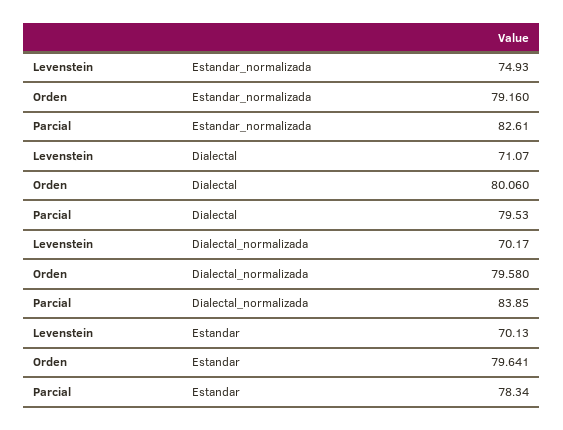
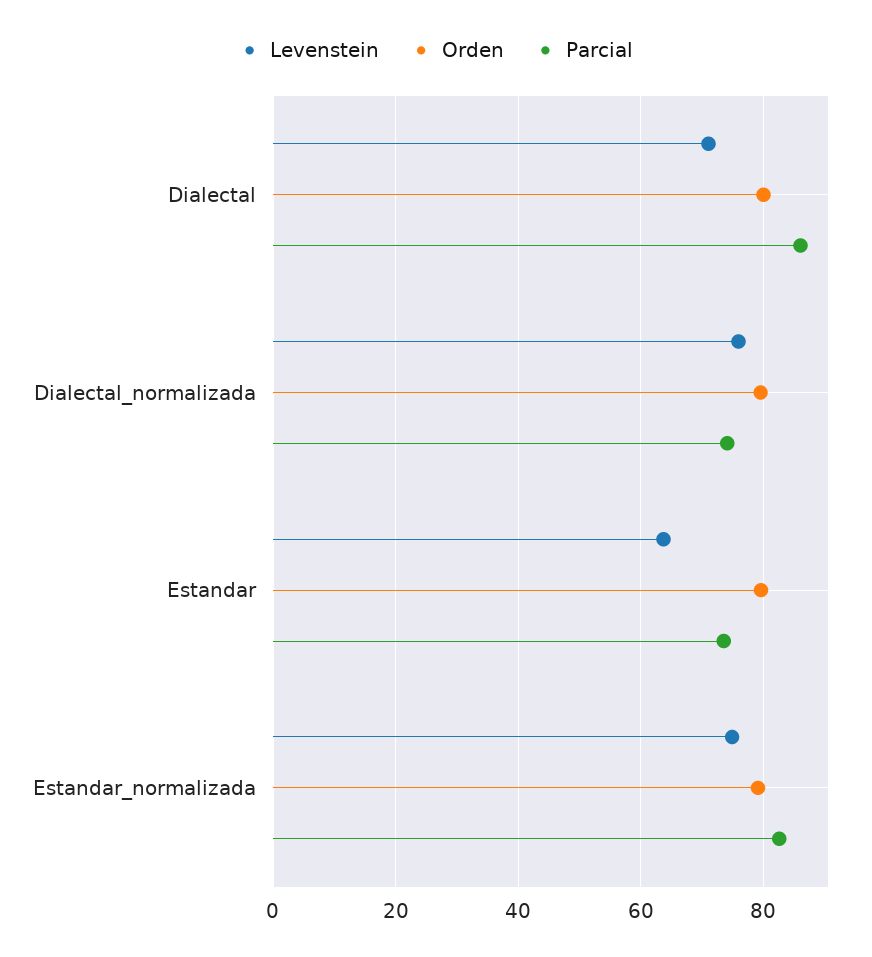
  {
    "Levenstein": {
      "Estandar_normalizada": 74.93,
      "Dialectal": 71.07,
-     "Dialectal_normalizada": 70.17,
+     "Dialectal_normalizada": 76,
-     "Estandar": 70.13
+     "Estandar": 64
    },
    "Orden": {
      "Estandar_normalizada": 79.16,
      "Dialectal": 80.06,
      "Dialectal_normalizada": 79.58,
      "Estandar": 79.641
    },
    "Parcial": {
      "Estandar_normalizada": 82.61,
-     "Dialectal": 79.53,
+     "Dialectal": 86,
-     "Dialectal_normalizada": 83.85,
+     "Dialectal_normalizada": 74,
-     "Estandar": 78.34
+     "Estandar": 74
    }
  }

